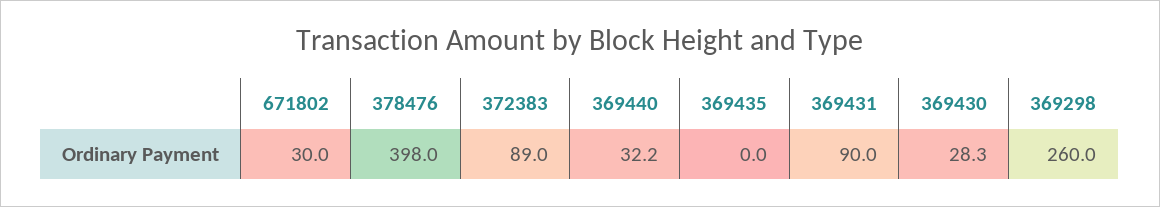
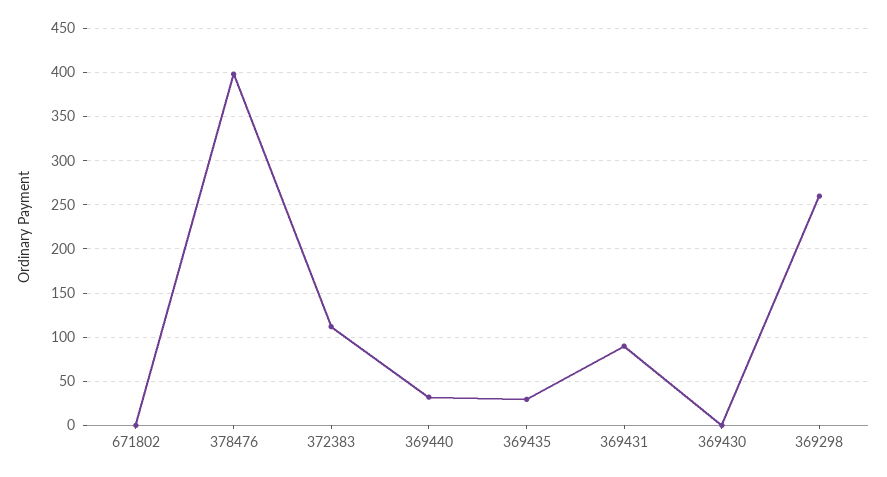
  {
-   "671802": 30,
+   "671802": 0,
    "378476": 398,
-   "372383": 89,
+   "372383": 110,
    "369440": 32.2,
-   "369435": 0,
+   "369435": 30,
    "369431": 90,
-   "369430": 28.3,
+   "369430": 0,
    "369298": 260
  }

